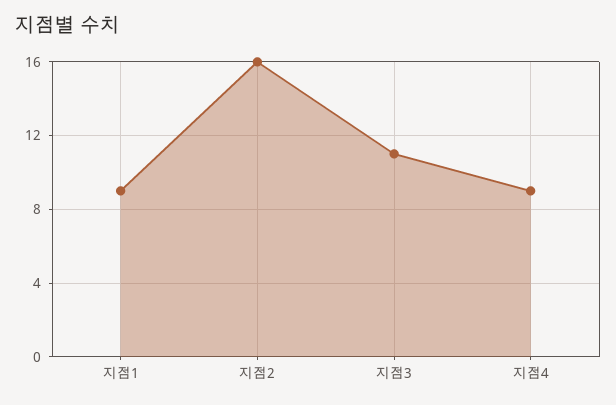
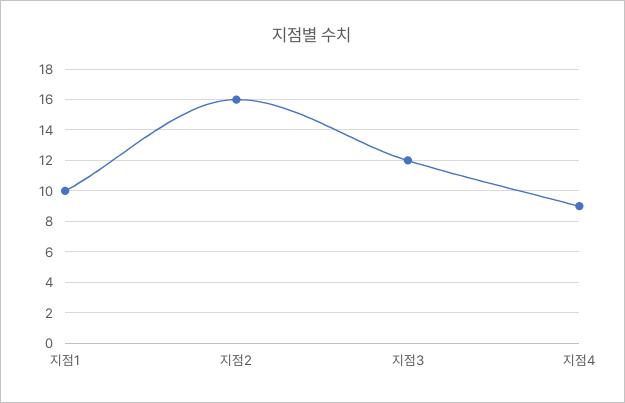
  {
-   "지점1": 9,
+   "지점1": 10,
    "지점2": 16,
-   "지점3": 11,
+   "지점3": 12,
    "지점4": 9
  }

